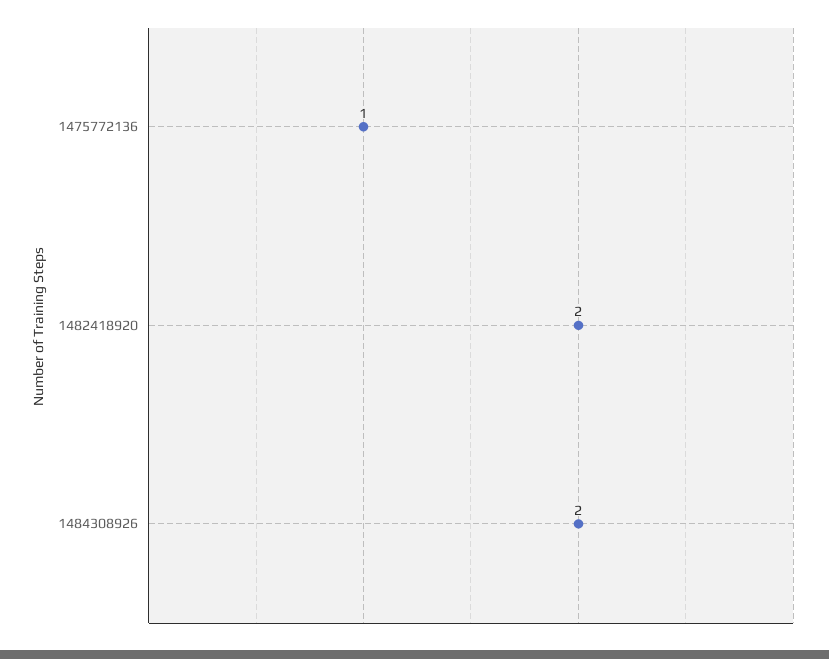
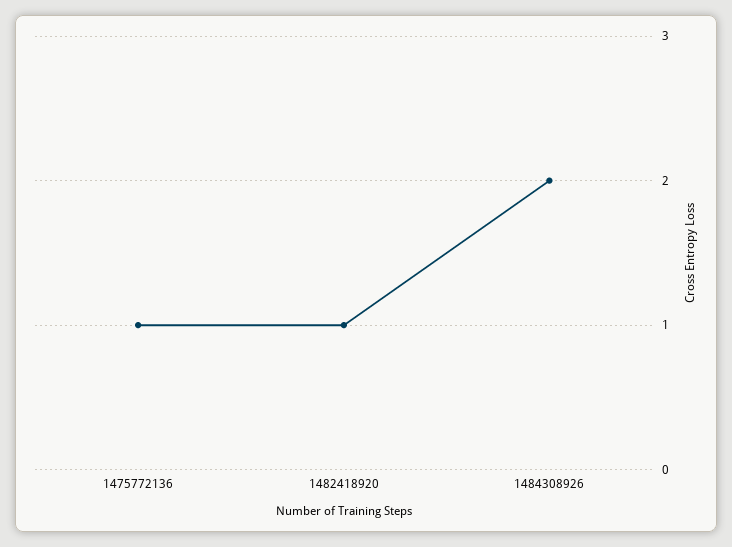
  {
    "1475772136": 1,
-   "1482418920": 2,
+   "1482418920": 1,
    "1484308926": 2
  }

